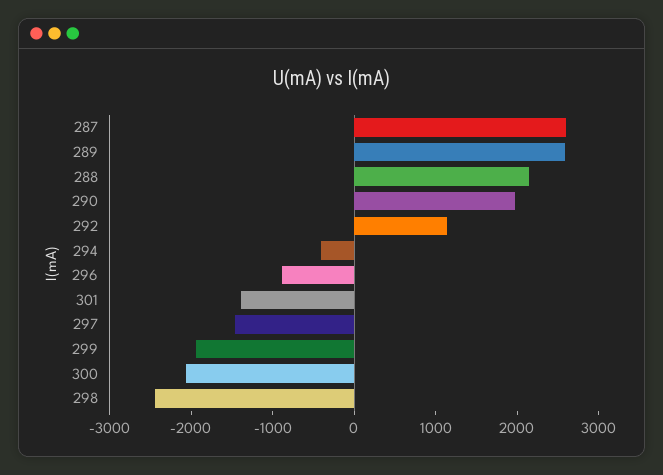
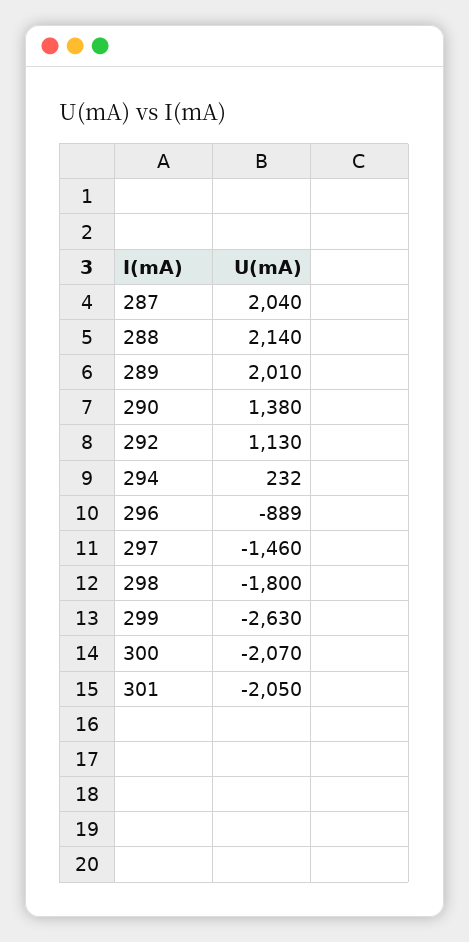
  {
-   "287": 2600,
+   "287": 2040,
-   "289": 2600,
+   "289": 2010,
    "288": 2140,
-   "290": 2000,
+   "290": 1380,
    "292": 1130,
-   "294": -400,
+   "294": 232,
    "296": -889,
-   "301": -1400,
+   "301": -2050,
    "297": -1460,
-   "299": -2000,
+   "299": -2630,
    "300": -2070,
-   "298": -2400
+   "298": -1800
  }

